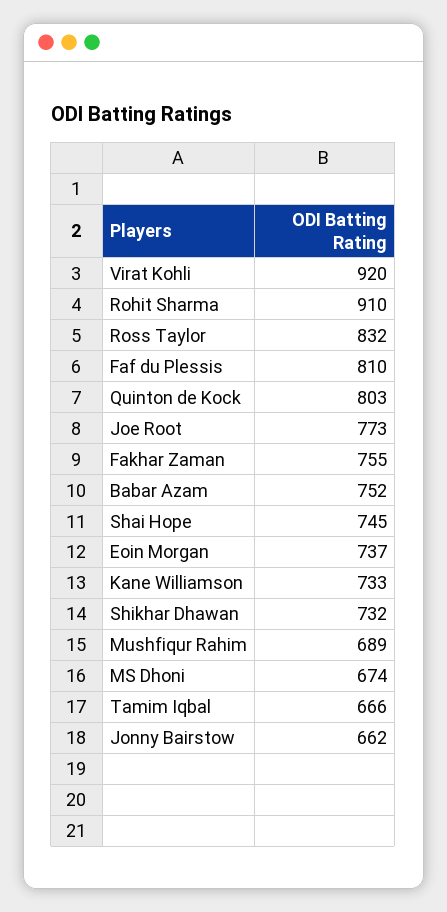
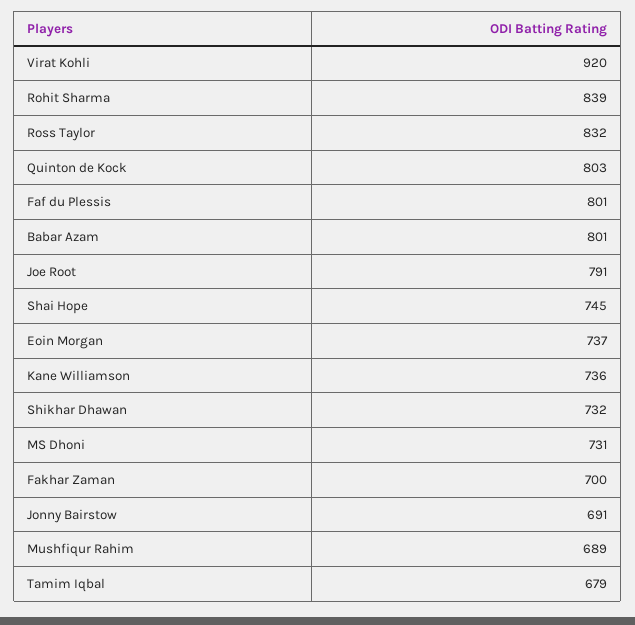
  {
    "Virat Kohli": 920,
-   "Rohit Sharma": 910,
+   "Rohit Sharma": 839,
    "Ross Taylor": 832,
-   "Faf du Plessis": 810,
+   "Faf du Plessis": 801,
    "Quinton de Kock": 803,
-   "Joe Root": 773,
+   "Joe Root": 791,
-   "Fakhar Zaman": 755,
+   "Fakhar Zaman": 700,
-   "Babar Azam": 752,
+   "Babar Azam": 801,
    "Shai Hope": 745,
    "Eoin Morgan": 737,
-   "Kane Williamson": 733,
+   "Kane Williamson": 736,
    "Shikhar Dhawan": 732,
    "Mushfiqur Rahim": 689,
-   "MS Dhoni": 674,
+   "MS Dhoni": 731,
-   "Tamim Iqbal": 666,
+   "Tamim Iqbal": 679,
-   "Jonny Bairstow": 662
+   "Jonny Bairstow": 691
  }

